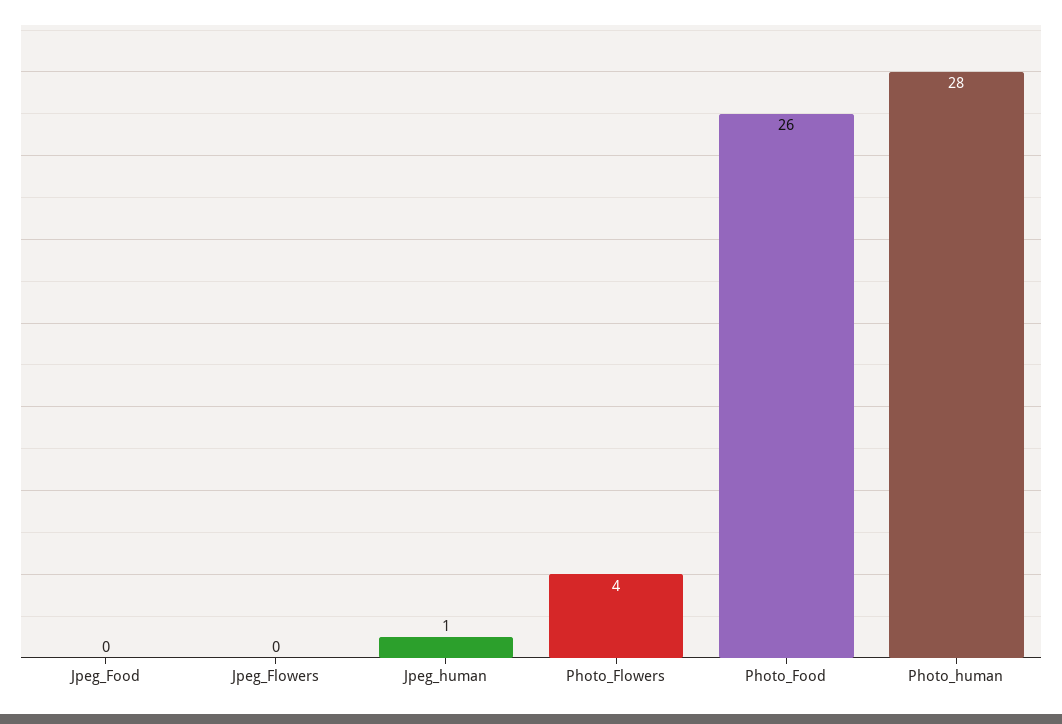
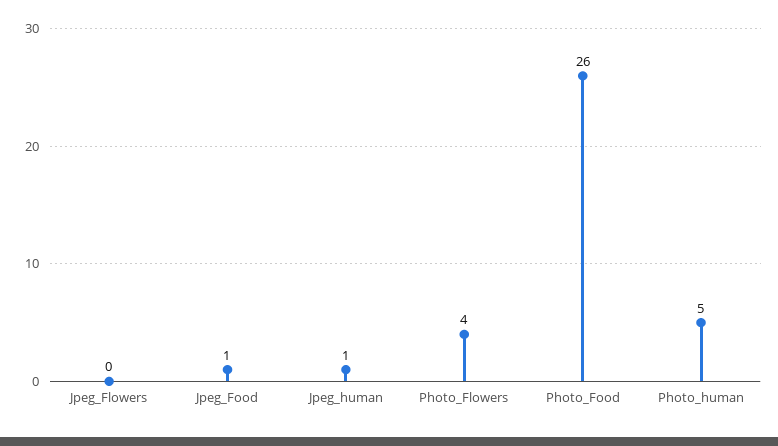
  {
-   "Jpeg_Food": 0,
+   "Jpeg_Food": 1,
    "Jpeg_Flowers": 0,
    "Jpeg_human": 1,
    "Photo_Flowers": 4,
    "Photo_Food": 26,
-   "Photo_human": 28
+   "Photo_human": 5
  }

